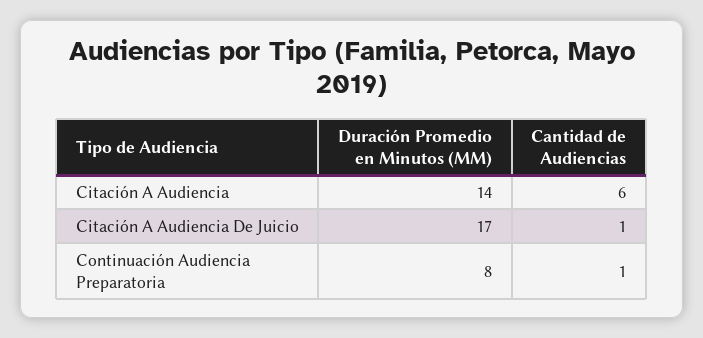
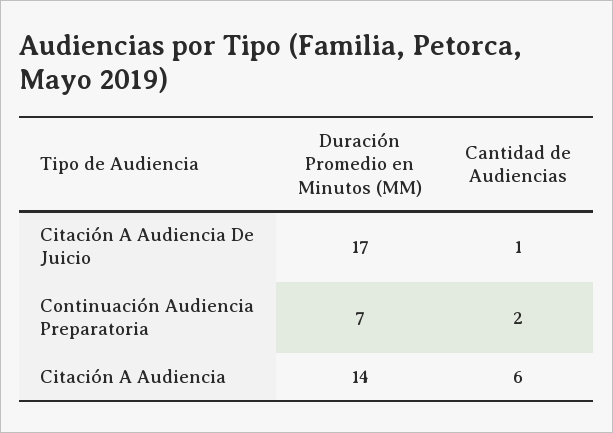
  {
    "Duración Promedio en Minutos (MM)": {
      "Citación A Audiencia": 14,
      "Citación A Audiencia De Juicio": 17,
-     "Continuación Audiencia Preparatoria": 8
+     "Continuación Audiencia Preparatoria": 7
    },
    "Cantidad de Audiencias": {
      "Citación A Audiencia": 6,
      "Citación A Audiencia De Juicio": 1,
-     "Continuación Audiencia Preparatoria": 1
+     "Continuación Audiencia Preparatoria": 2
    }
  }

